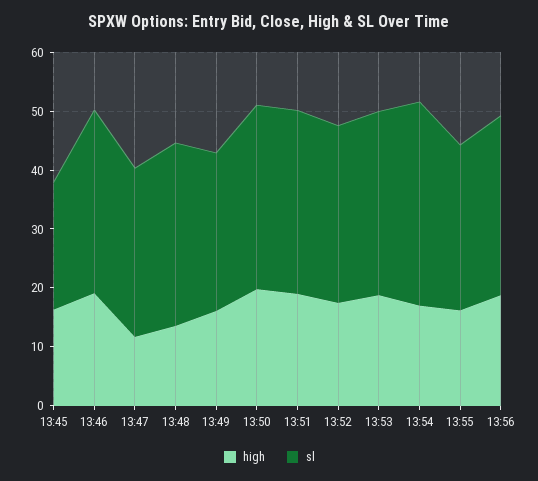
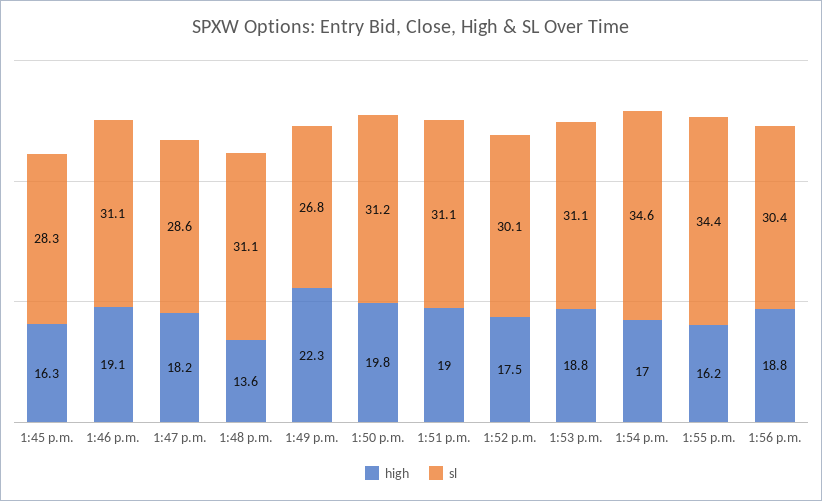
  {
    "high": {
      "13:45": 16.3,
      "13:46": 19.1,
-     "13:47": 12,
+     "13:47": 18.2,
      "13:48": 13.6,
-     "13:49": 16,
+     "13:49": 22.3,
      "13:50": 19.8,
      "13:51": 19,
      "13:52": 17.5,
      "13:53": 18.8,
      "13:54": 17,
      "13:55": 16.2,
      "13:56": 18.8
    },
    "sl": {
-     "13:45": 22,
+     "13:45": 28.3,
      "13:46": 31.1,
      "13:47": 28.6,
      "13:48": 31.1,
      "13:49": 26.8,
      "13:50": 31.2,
      "13:51": 31.1,
      "13:52": 30.1,
      "13:53": 31.1,
      "13:54": 34.6,
-     "13:55": 28,
+     "13:55": 34.4,
      "13:56": 30.4
    }
  }

